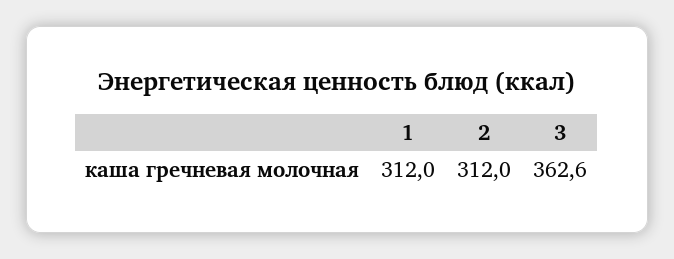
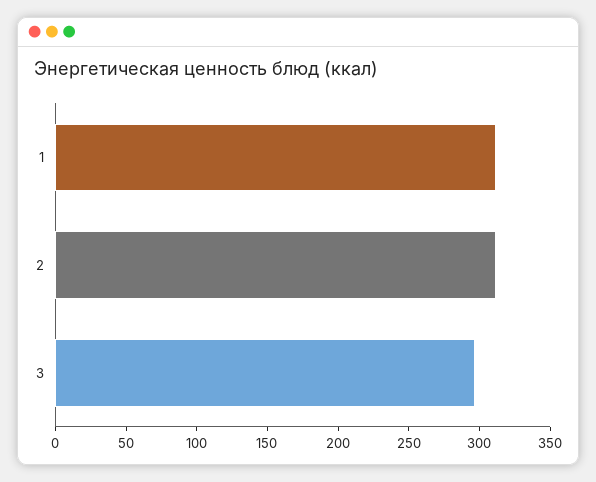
  {
    "1": 312,
    "2": 312,
-   "3": 362.6
+   "3": 300
  }

